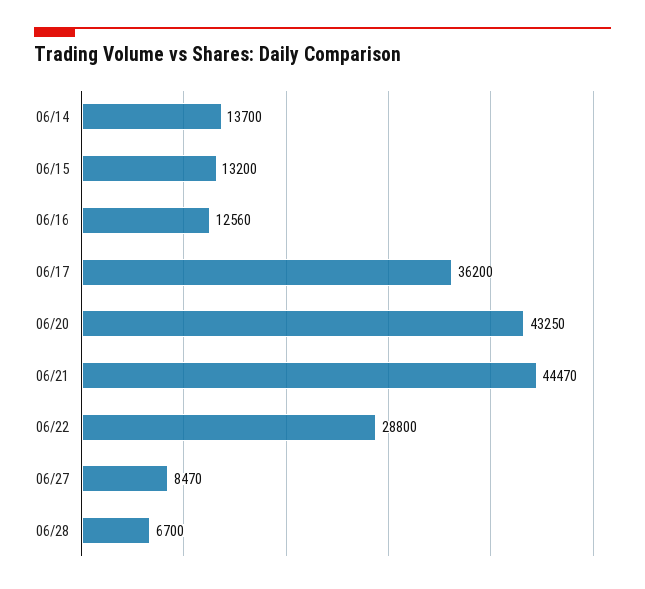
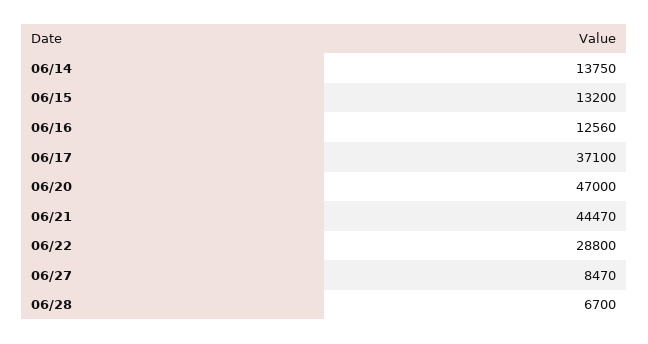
  {
-   "06/14": 13700,
+   "06/14": 13750,
    "06/15": 13200,
    "06/16": 12560,
-   "06/17": 36200,
+   "06/17": 37100,
-   "06/20": 43250,
+   "06/20": 47000,
    "06/21": 44470,
    "06/22": 28800,
    "06/27": 8470,
    "06/28": 6700
  }

